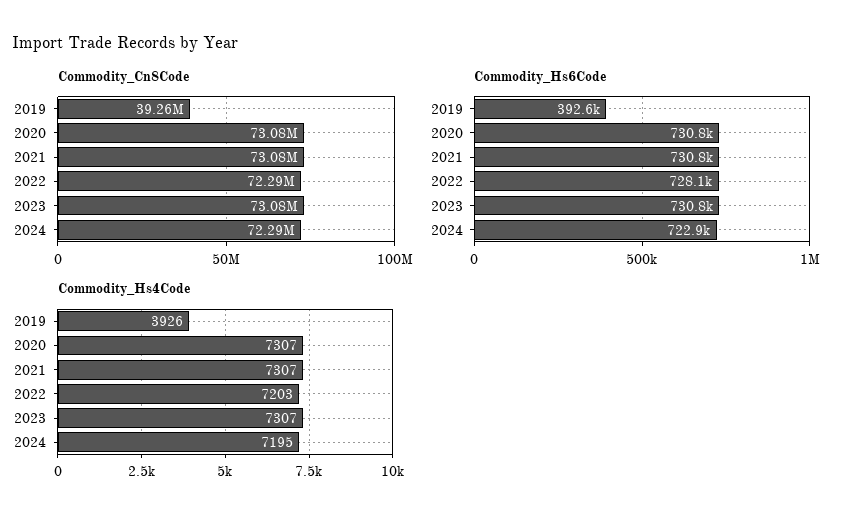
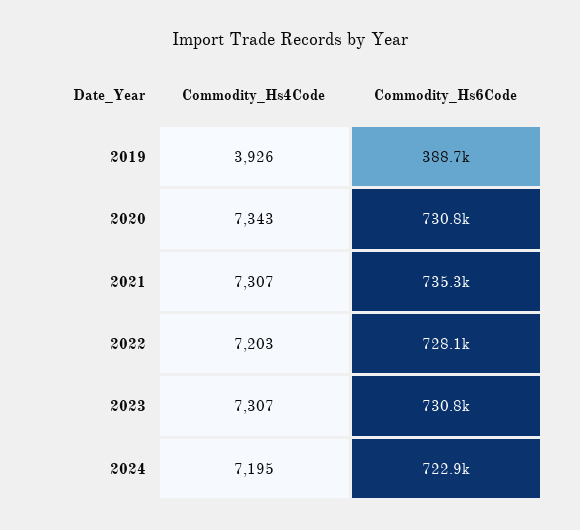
  {
-   "Commodity_Cn8Code": {
-     "2019": 39260000,
-     "2020": 73080000,
-     "2021": 73080000,
-     "2022": 72290000,
-     "2023": 73080000,
-     "2024": 72290000
-   },
    "Commodity_Hs6Code": {
-     "2019": 392600,
+     "2019": 388700,
      "2020": 730800,
-     "2021": 730800,
+     "2021": 735300,
      "2022": 728100,
      "2023": 730800,
      "2024": 722900
    },
    "Commodity_Hs4Code": {
      "2019": 3926,
-     "2020": 7307,
+     "2020": 7343,
      "2021": 7307,
      "2022": 7203,
      "2023": 7307,
      "2024": 7195
    }
  }

